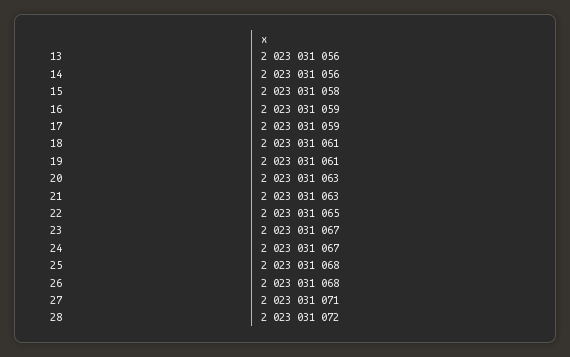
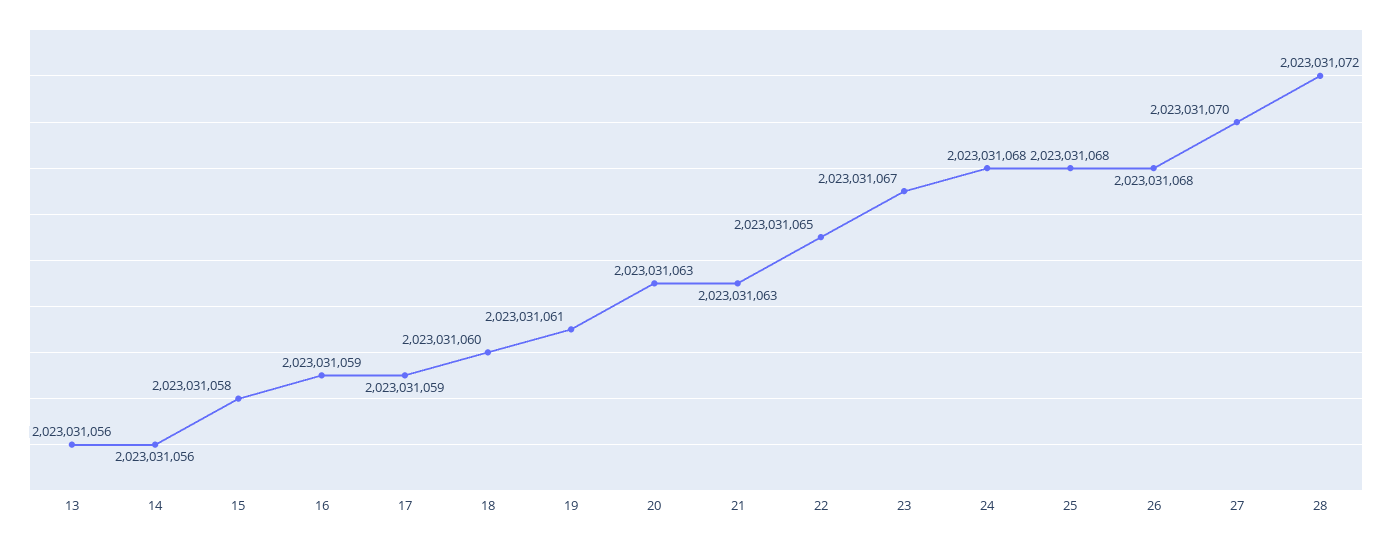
  {
    "13": 2023031056,
    "14": 2023031056,
    "15": 2023031058,
    "16": 2023031059,
    "17": 2023031059,
-   "18": 2023031061,
+   "18": 2023031060,
    "19": 2023031061,
    "20": 2023031063,
    "21": 2023031063,
    "22": 2023031065,
    "23": 2023031067,
-   "24": 2023031067,
+   "24": 2023031068,
    "25": 2023031068,
    "26": 2023031068,
-   "27": 2023031071,
+   "27": 2023031070,
    "28": 2023031072
  }

